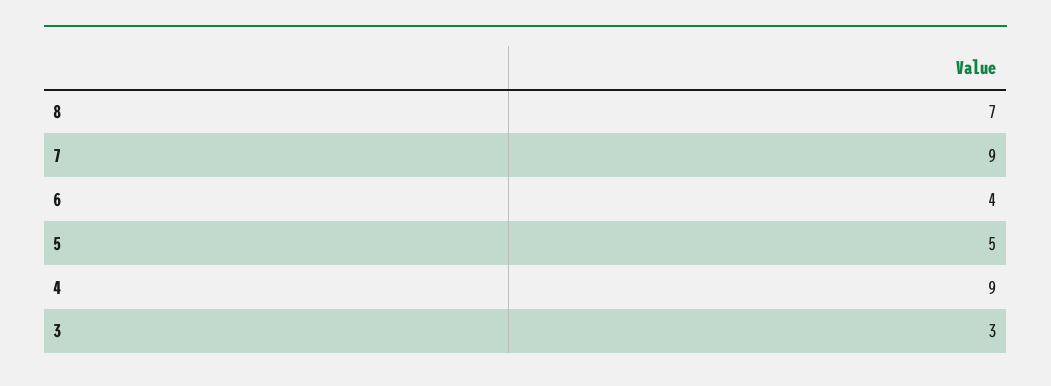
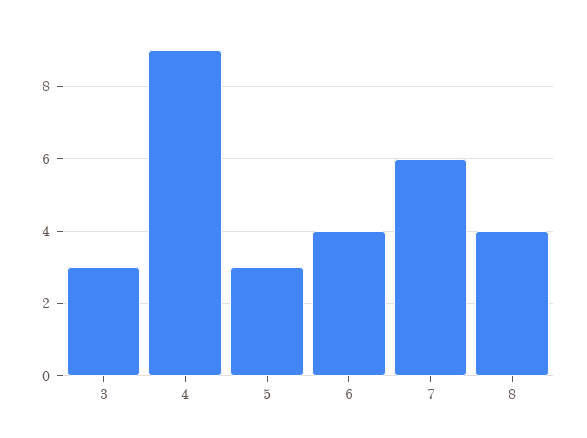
  {
-   "8": 7,
+   "8": 4,
-   "7": 9,
+   "7": 6,
    "6": 4,
-   "5": 5,
+   "5": 3,
    "4": 9,
    "3": 3
  }

